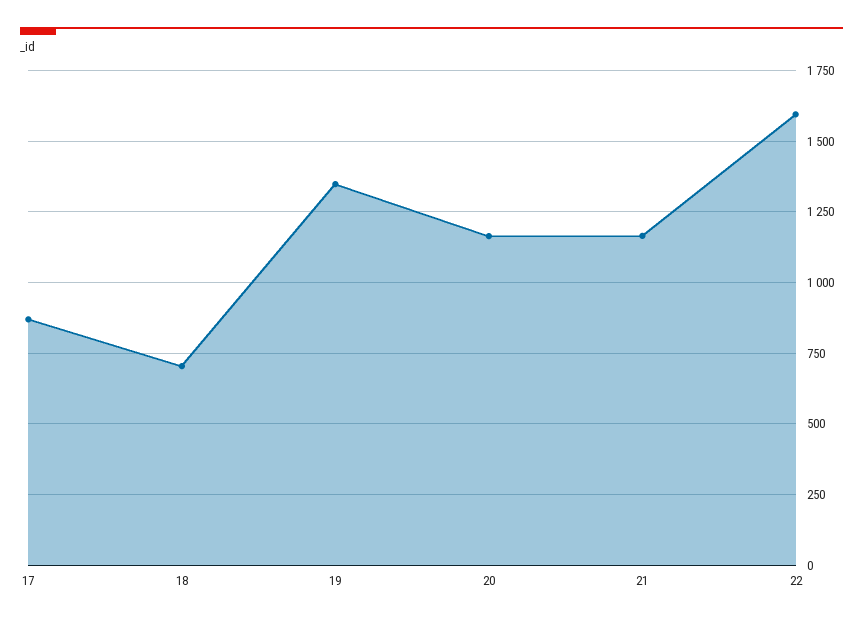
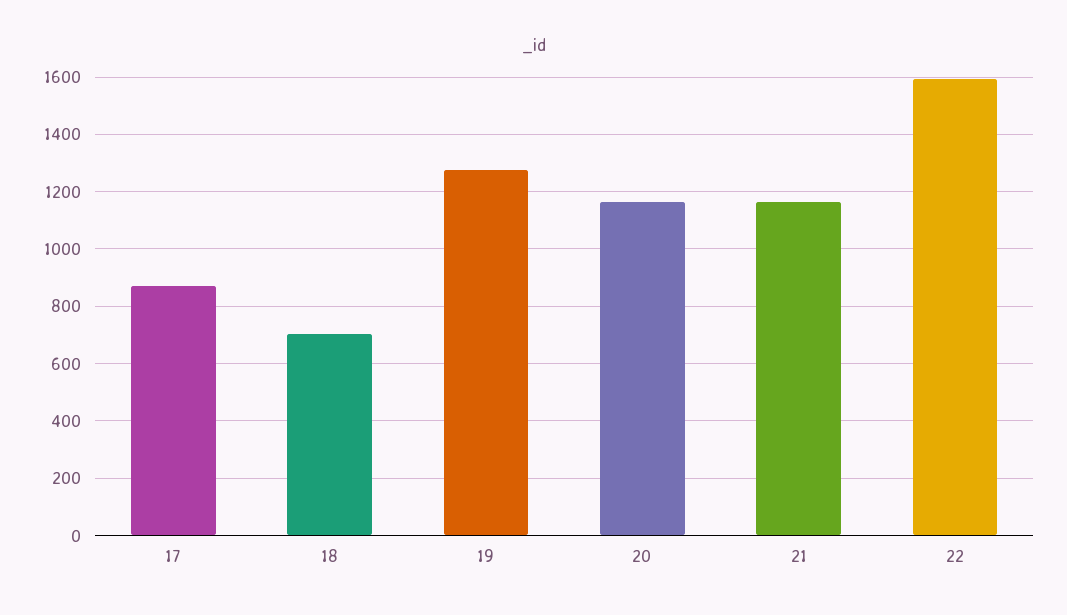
  {
    "17": 875,
    "18": 700,
-   "19": 1350,
+   "19": 1275,
    "20": 1175,
    "21": 1175,
    "22": 1600
  }

